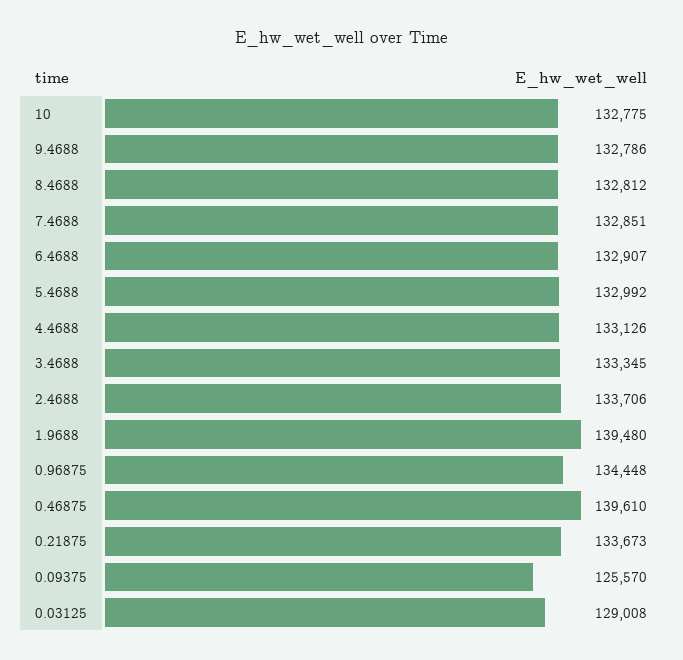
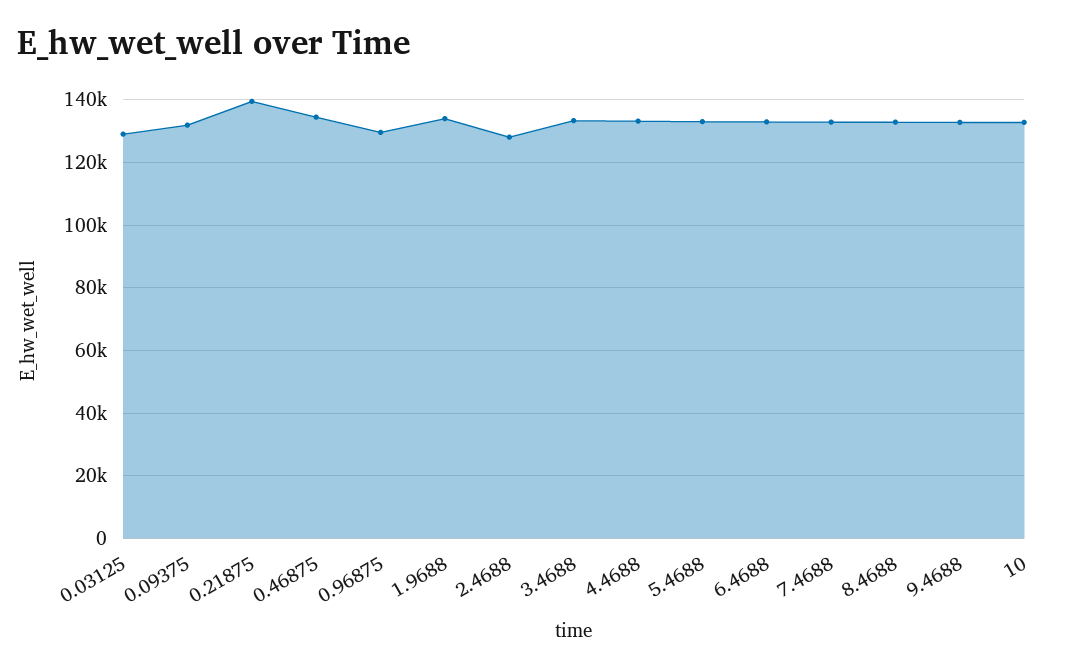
  {
    "10": 132775,
    "9.4688": 132786,
    "8.4688": 132812,
    "7.4688": 132851,
    "6.4688": 132907,
    "5.4688": 132992,
    "4.4688": 133126,
    "3.4688": 133345,
-   "2.4688": 133706,
+   "2.4688": 128000,
-   "1.9688": 139480,
+   "1.9688": 134000,
-   "0.96875": 134448,
+   "0.96875": 130000,
-   "0.46875": 139610,
+   "0.46875": 134000,
-   "0.21875": 133673,
+   "0.21875": 140000,
-   "0.09375": 125570,
+   "0.09375": 132000,
    "0.03125": 129008
  }

